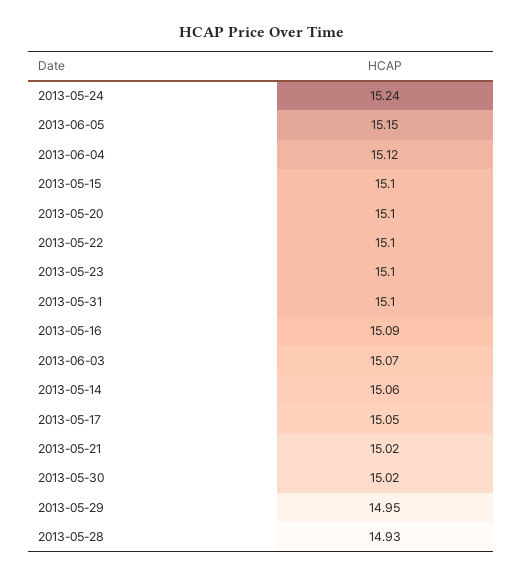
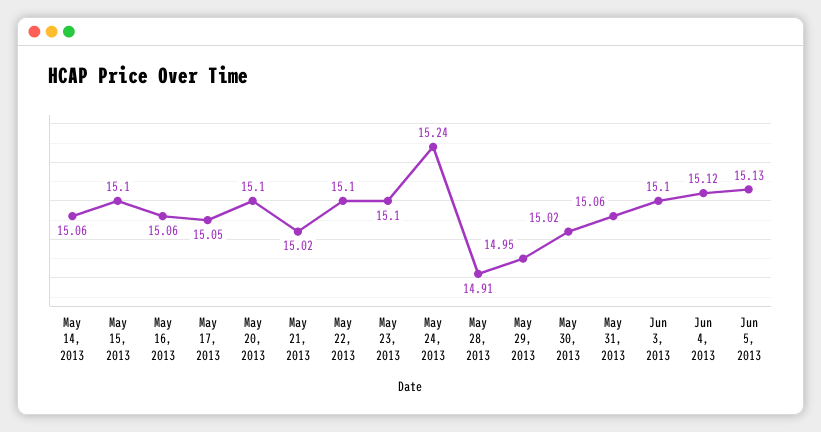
  {
    "2013-05-24": 15.24,
-   "2013-06-05": 15.15,
+   "2013-06-05": 15.13,
    "2013-06-04": 15.12,
    "2013-05-15": 15.1,
    "2013-05-20": 15.1,
    "2013-05-22": 15.1,
    "2013-05-23": 15.1,
-   "2013-05-31": 15.1,
+   "2013-05-31": 15.06,
-   "2013-05-16": 15.09,
+   "2013-05-16": 15.06,
-   "2013-06-03": 15.07,
+   "2013-06-03": 15.1,
    "2013-05-14": 15.06,
    "2013-05-17": 15.05,
    "2013-05-21": 15.02,
    "2013-05-30": 15.02,
    "2013-05-29": 14.95,
-   "2013-05-28": 14.93
+   "2013-05-28": 14.91
  }

